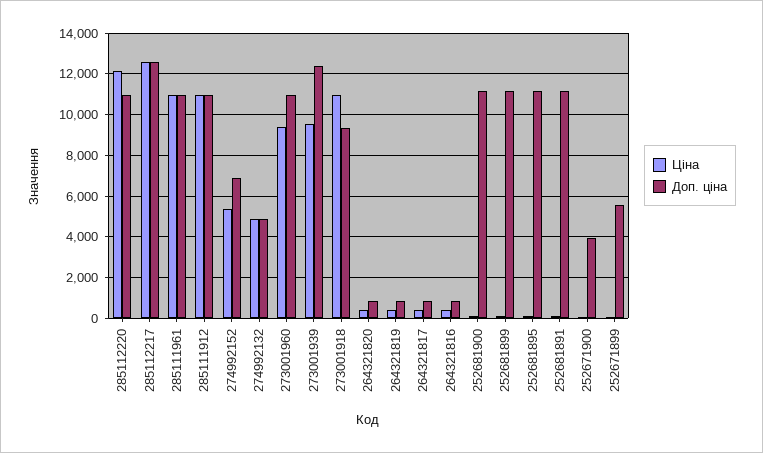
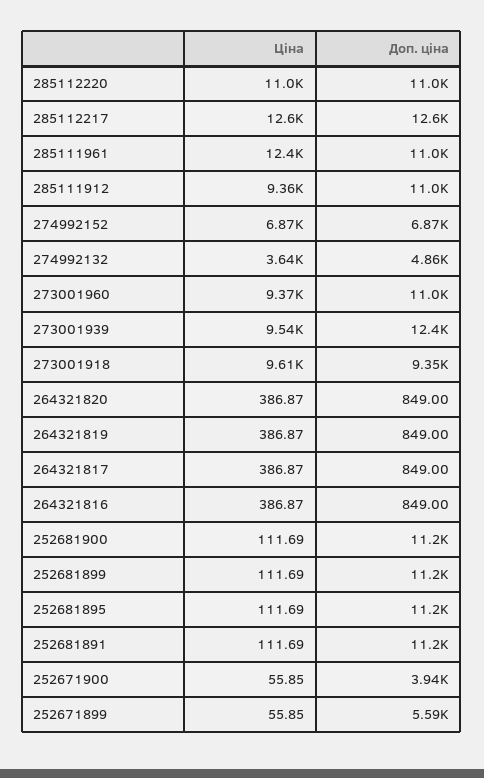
  {
    "Ціна": {
-     "285112220": 12000,
+     "285112220": 11000,
      "285112217": 12600,
-     "285111961": 11000,
+     "285111961": 12400,
-     "285111912": 11000,
+     "285111912": 9360,
-     "274992152": 5500,
+     "274992152": 6870,
-     "274992132": 5000,
+     "274992132": 3640,
      "273001960": 9370,
      "273001939": 9540,
-     "273001918": 11000,
+     "273001918": 9610,
      "264321820": 386.87,
      "264321819": 386.87,
      "264321817": 386.87,
      "264321816": 386.87,
      "252681900": 111.69,
      "252681899": 111.69,
      "252681895": 111.69,
      "252681891": 111.69,
      "252671900": 55.85,
      "252671899": 55.85
    },
    "Доп. ціна": {
      "285112220": 11000,
      "285112217": 12600,
      "285111961": 11000,
      "285111912": 11000,
      "274992152": 6870,
      "274992132": 4860,
      "273001960": 11000,
      "273001939": 12400,
      "273001918": 9350,
      "264321820": 849,
      "264321819": 849,
      "264321817": 849,
      "264321816": 849,
      "252681900": 11200,
      "252681899": 11200,
      "252681895": 11200,
      "252681891": 11200,
      "252671900": 3940,
      "252671899": 5590
    }
  }

